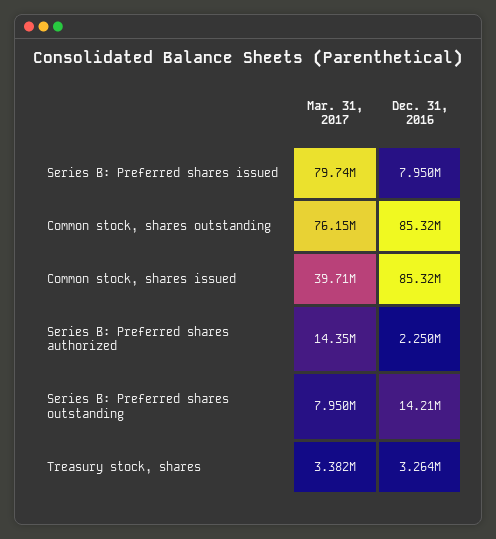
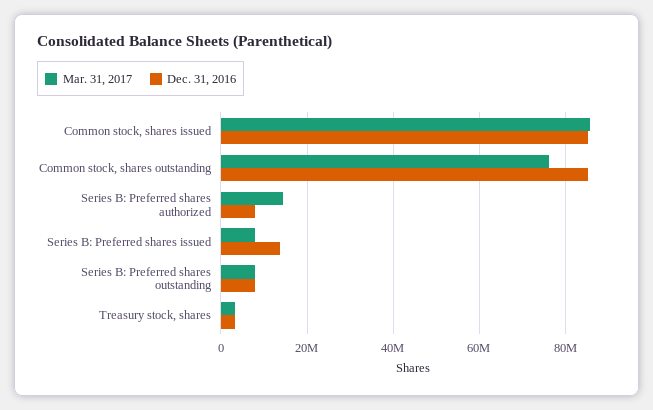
  {
    "Mar. 31, 2017": {
-     "Series B: Preferred shares issued": 79740000,
+     "Series B: Preferred shares issued": 8000000,
      "Common stock, shares outstanding": 76150000,
-     "Common stock, shares issued": 39710000,
+     "Common stock, shares issued": 86000000,
      "Series B: Preferred shares authorized": 14350000,
      "Series B: Preferred shares outstanding": 7950000,
      "Treasury stock, shares": 3382000
    },
    "Dec. 31, 2016": {
-     "Series B: Preferred shares issued": 7950000,
+     "Series B: Preferred shares issued": 14000000,
      "Common stock, shares outstanding": 85320000,
      "Common stock, shares issued": 85320000,
-     "Series B: Preferred shares authorized": 2250000,
+     "Series B: Preferred shares authorized": 8000000,
-     "Series B: Preferred shares outstanding": 14210000,
+     "Series B: Preferred shares outstanding": 8000000,
      "Treasury stock, shares": 3264000
    }
  }

